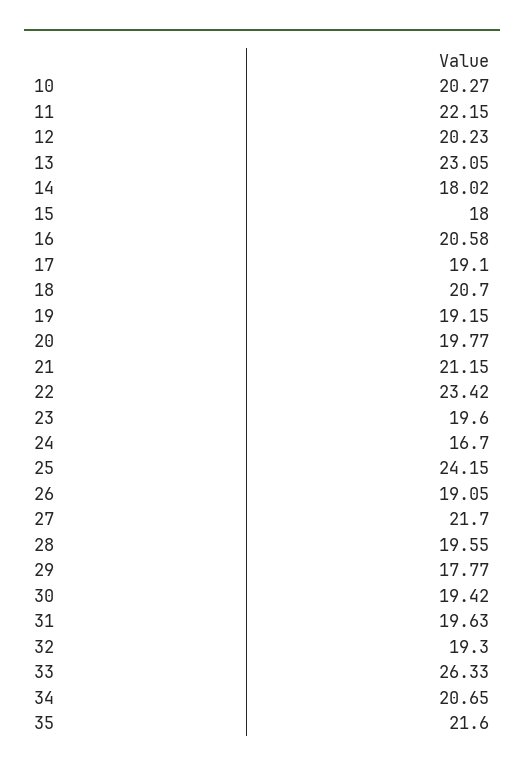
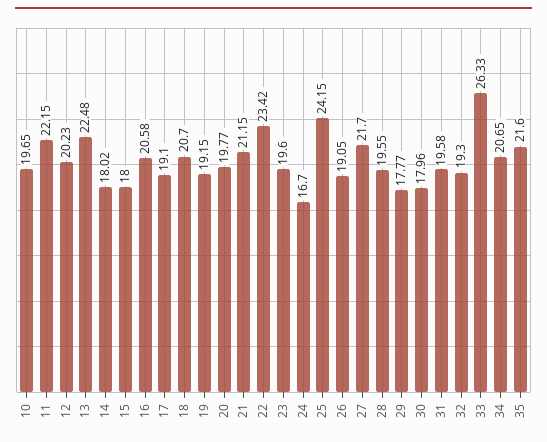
  {
-   "10": 20.27,
+   "10": 19.65,
    "11": 22.15,
    "12": 20.23,
-   "13": 23.05,
+   "13": 22.48,
    "14": 18.02,
    "15": 18,
    "16": 20.58,
    "17": 19.1,
    "18": 20.7,
    "19": 19.15,
    "20": 19.77,
    "21": 21.15,
    "22": 23.42,
    "23": 19.6,
    "24": 16.7,
    "25": 24.15,
    "26": 19.05,
    "27": 21.7,
    "28": 19.55,
    "29": 17.77,
-   "30": 19.42,
+   "30": 17.96,
-   "31": 19.63,
+   "31": 19.58,
    "32": 19.3,
    "33": 26.33,
    "34": 20.65,
    "35": 21.6
  }

